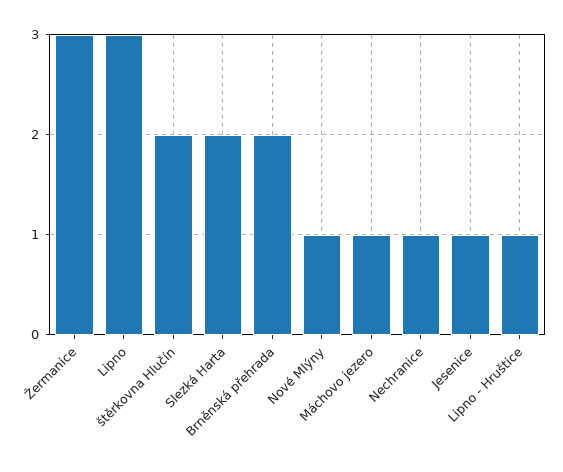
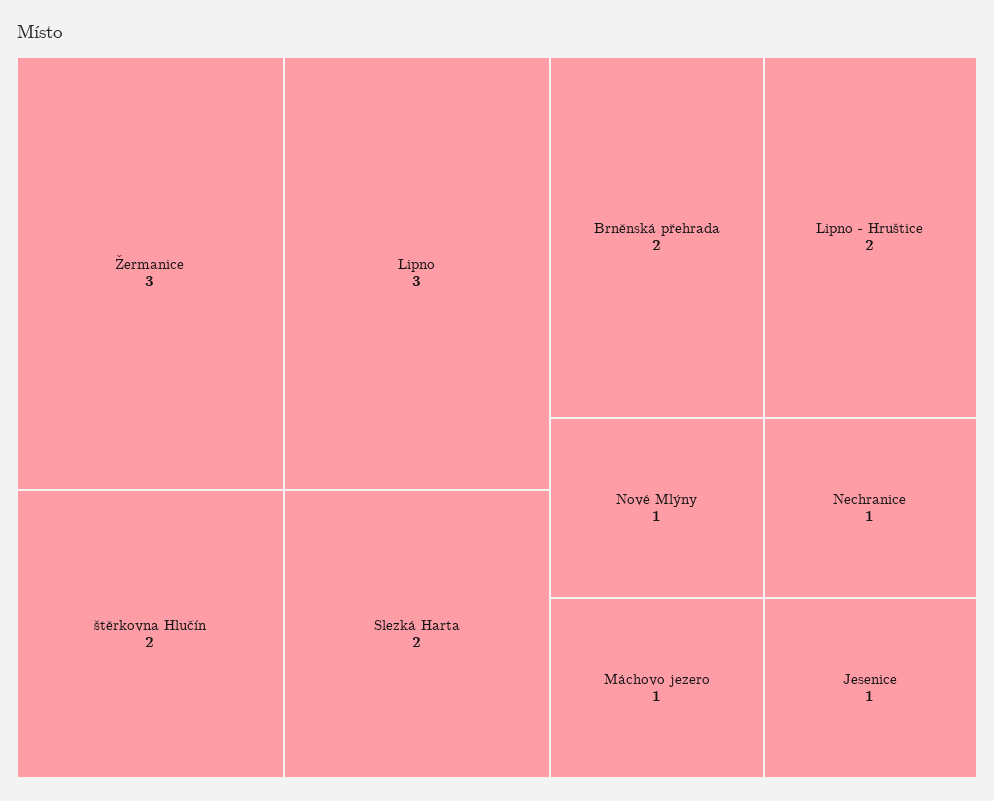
  {
    "Žermanice": 3,
    "Lipno": 3,
    "štěrkovna Hlučín": 2,
    "Slezká Harta": 2,
    "Brněnská přehrada": 2,
    "Nové Mlýny": 1,
    "Máchovo jezero": 1,
    "Nechranice": 1,
    "Jesenice": 1,
-   "Lipno - Hruštice": 1
+   "Lipno - Hruštice": 2
  }

